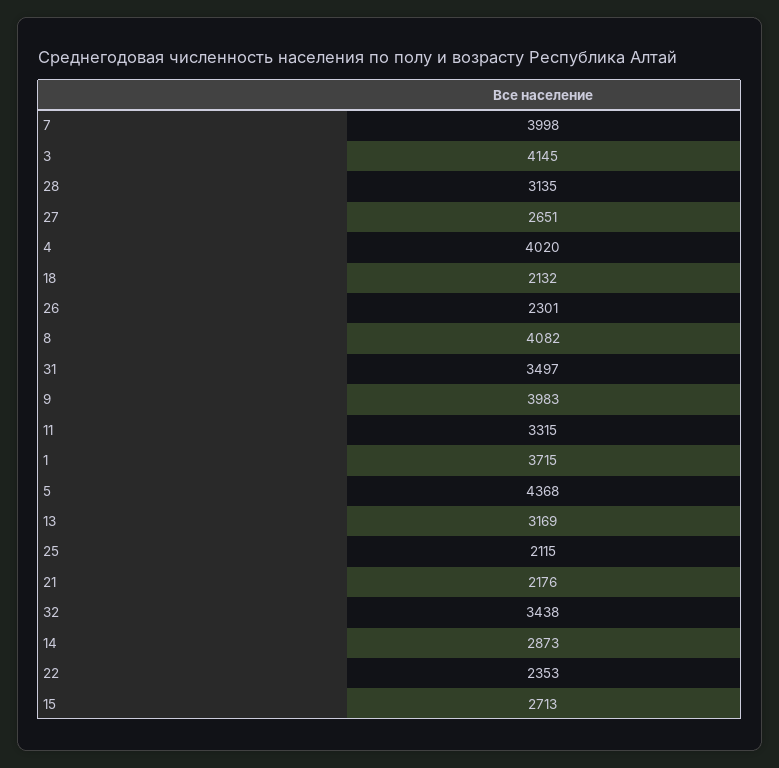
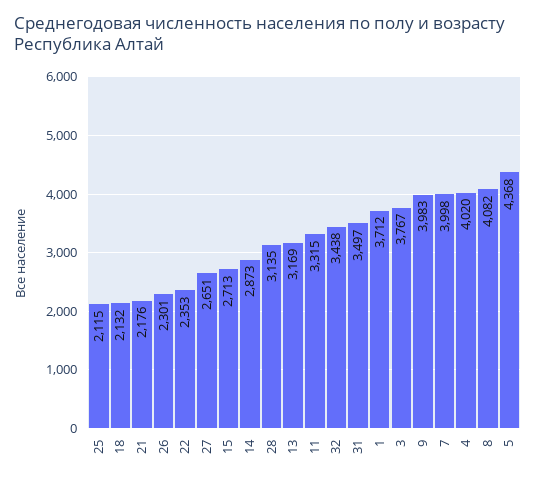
  {
    "7": 3998,
-   "3": 4145,
+   "3": 3767,
    "28": 3135,
    "27": 2651,
    "4": 4020,
    "18": 2132,
    "26": 2301,
    "8": 4082,
    "31": 3497,
    "9": 3983,
    "11": 3315,
-   "1": 3715,
+   "1": 3712,
    "5": 4368,
    "13": 3169,
    "25": 2115,
    "21": 2176,
    "32": 3438,
    "14": 2873,
    "22": 2353,
    "15": 2713
  }

